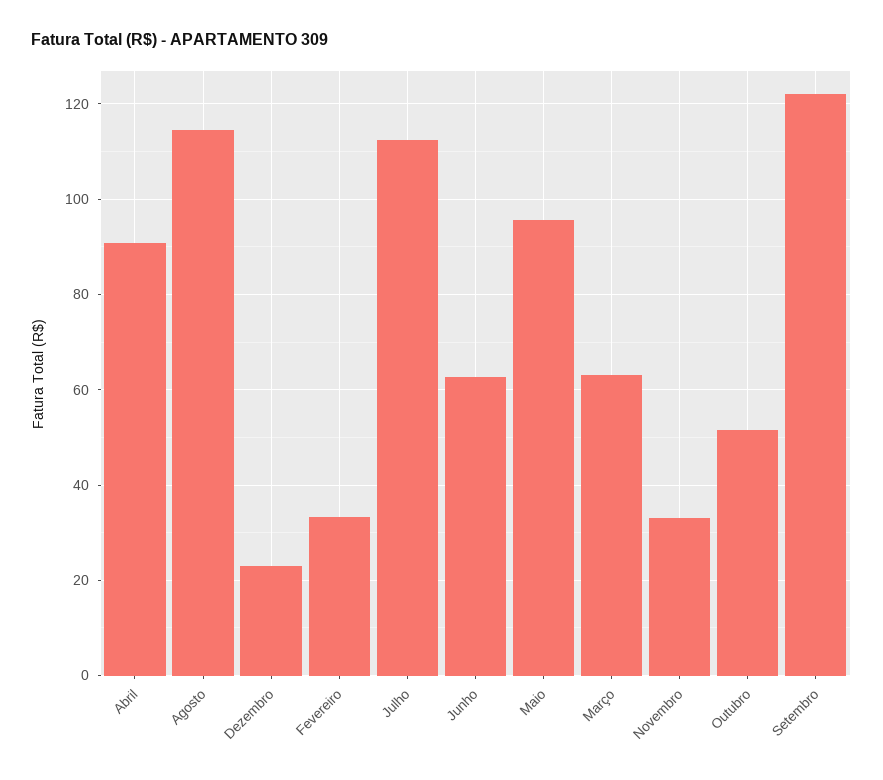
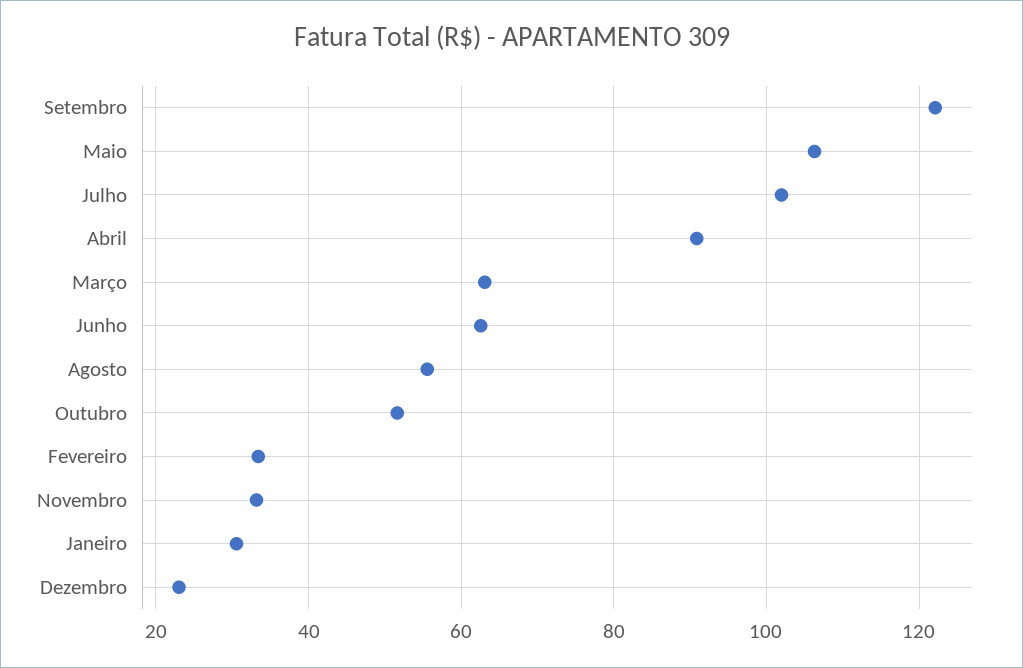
  {
    "Abril": 90,
-   "Agosto": 114,
+   "Agosto": 56,
    "Dezembro": 24,
    "Fevereiro": 34,
-   "Julho": 112,
+   "Julho": 102,
    "Junho": 62,
-   "Maio": 96,
+   "Maio": 106,
    "Março": 64,
    "Novembro": 34,
    "Outubro": 52,
-   "Setembro": 122
+   "Setembro": 122,
+   "Janeiro": 30
  }

